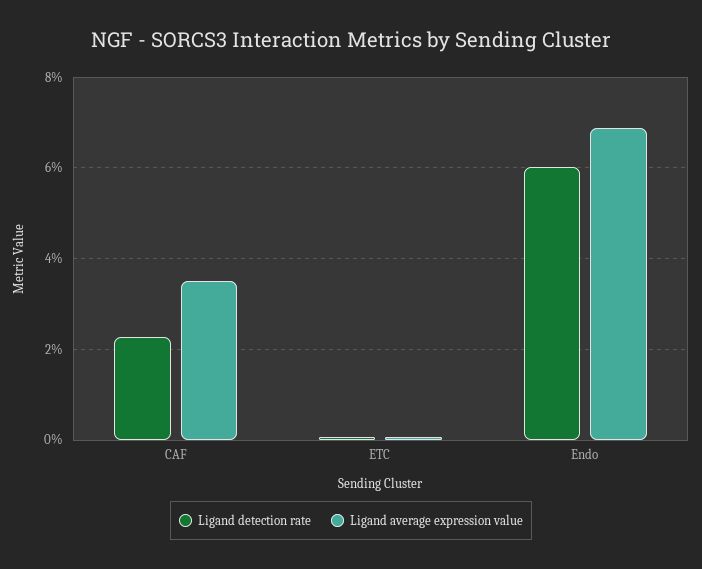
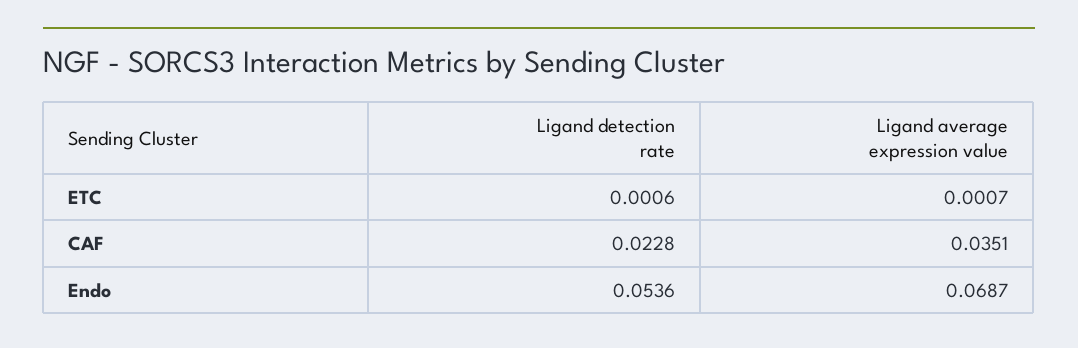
  {
    "Ligand detection rate": {
      "CAF": 0.0228,
      "ETC": 0.0006,
-     "Endo": 0.06
+     "Endo": 0.0536
    },
    "Ligand average expression value": {
      "CAF": 0.0351,
      "ETC": 0.0007,
      "Endo": 0.0687
    }
  }

